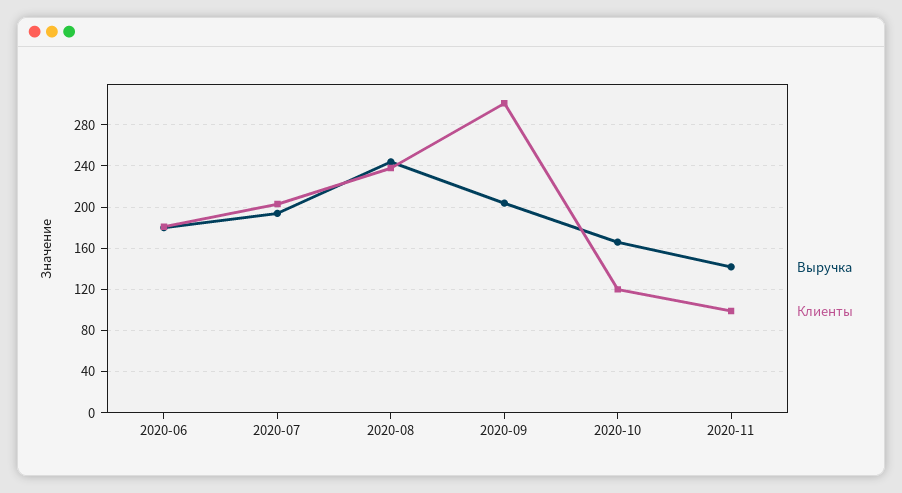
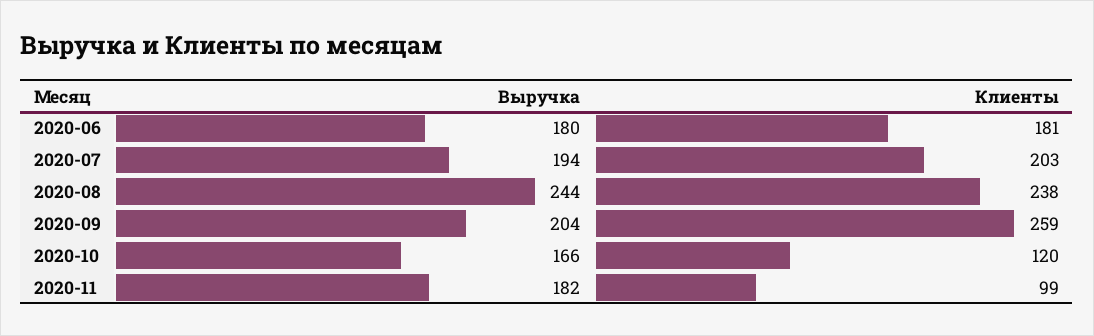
  {
    "Выручка": {
      "2020-06": 180,
      "2020-07": 194,
      "2020-08": 244,
      "2020-09": 204,
      "2020-10": 166,
-     "2020-11": 140
+     "2020-11": 182
    },
    "Клиенты": {
      "2020-06": 181,
      "2020-07": 203,
      "2020-08": 238,
-     "2020-09": 300,
+     "2020-09": 259,
      "2020-10": 120,
      "2020-11": 99
    }
  }

